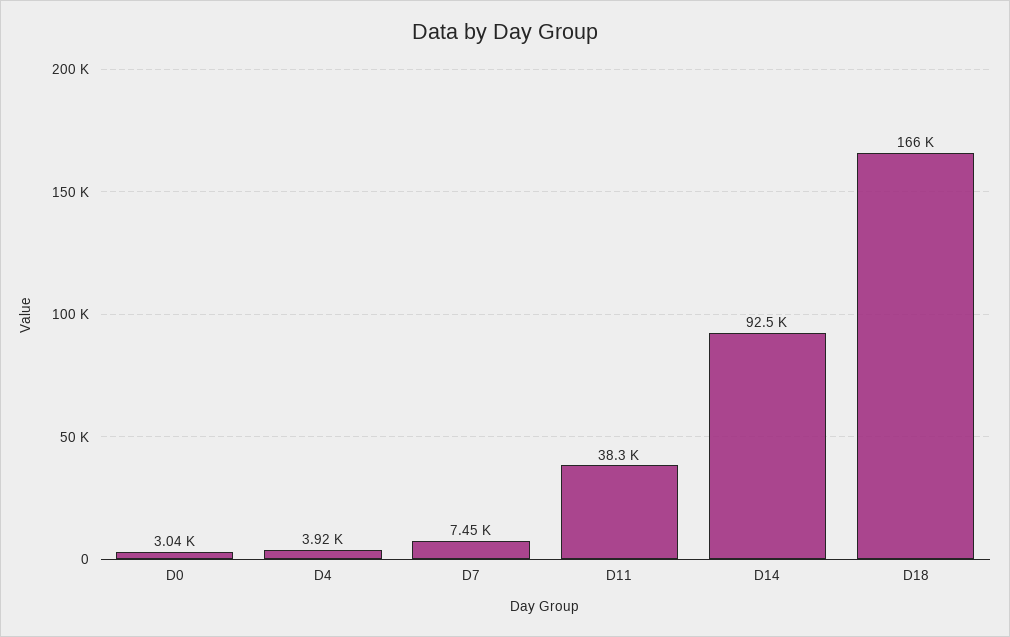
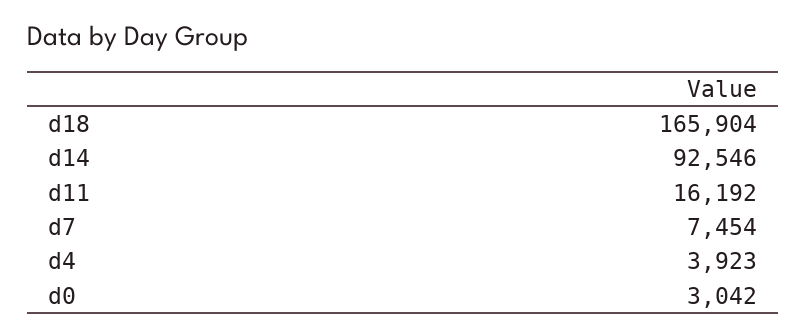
  {
    "D0": 3042,
    "D4": 3923,
    "D7": 7454,
-   "D11": 38300,
+   "D11": 16192,
    "D14": 92546,
    "D18": 165904
  }

